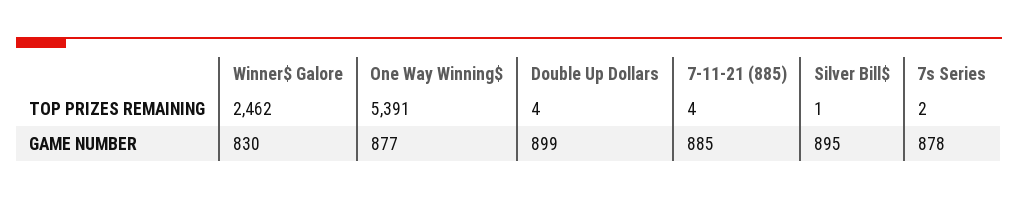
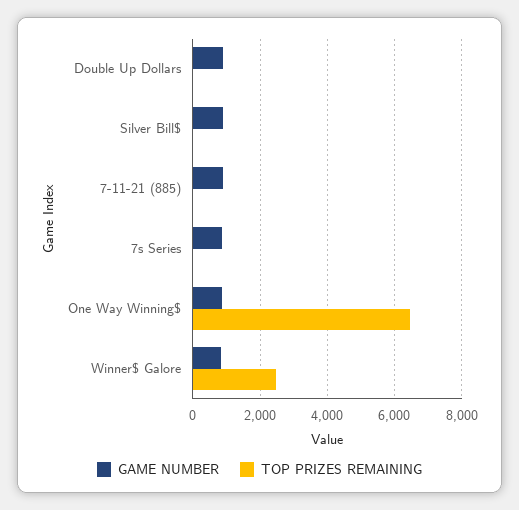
  {
    "TOP PRIZES REMAINING": {
      "Winner$ Galore": 2462,
-     "One Way Winning$": 5391,
+     "One Way Winning$": 6400,
      "Double Up Dollars": 4,
      "7-11-21 (885)": 4,
      "Silver Bill$": 1,
      "7s Series": 2
    },
    "GAME NUMBER": {
      "Winner$ Galore": 830,
      "One Way Winning$": 877,
      "Double Up Dollars": 899,
      "7-11-21 (885)": 885,
      "Silver Bill$": 895,
      "7s Series": 878
    }
  }

